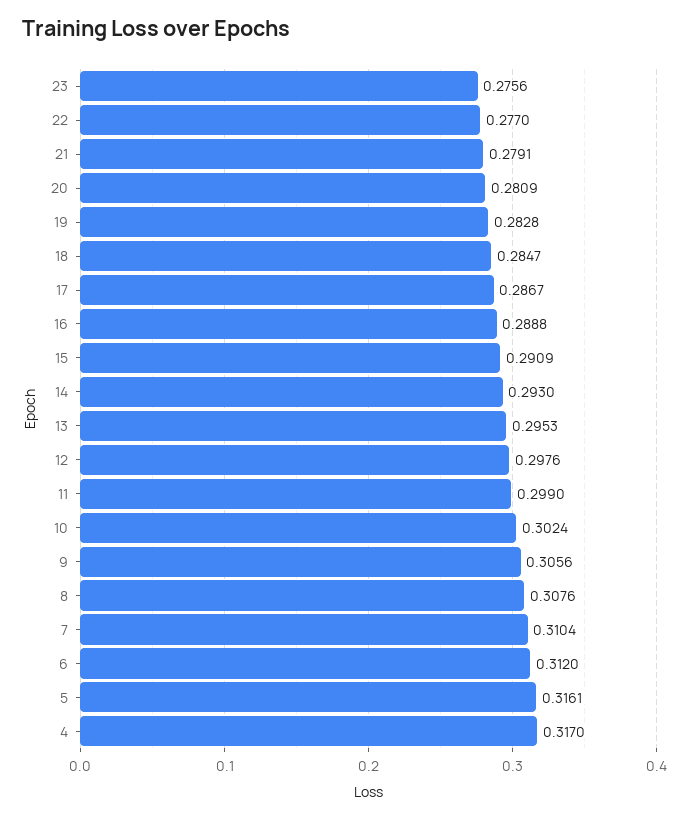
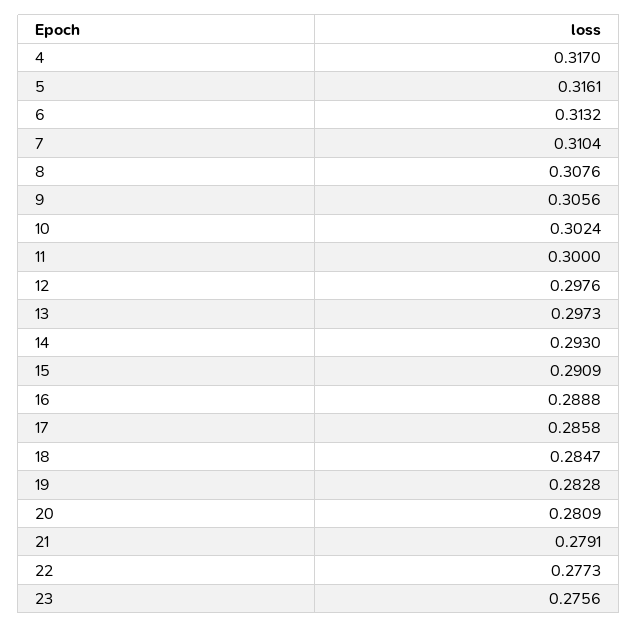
  {
    "23": 0.2756,
-   "22": 0.277,
+   "22": 0.2773,
    "21": 0.2791,
    "20": 0.2809,
    "19": 0.2828,
    "18": 0.2847,
-   "17": 0.2867,
+   "17": 0.2858,
    "16": 0.2888,
    "15": 0.2909,
    "14": 0.293,
-   "13": 0.2953,
+   "13": 0.2973,
    "12": 0.2976,
-   "11": 0.299,
+   "11": 0.3,
    "10": 0.3024,
    "9": 0.3056,
    "8": 0.3076,
    "7": 0.3104,
-   "6": 0.312,
+   "6": 0.3132,
    "5": 0.3161,
    "4": 0.317
  }

